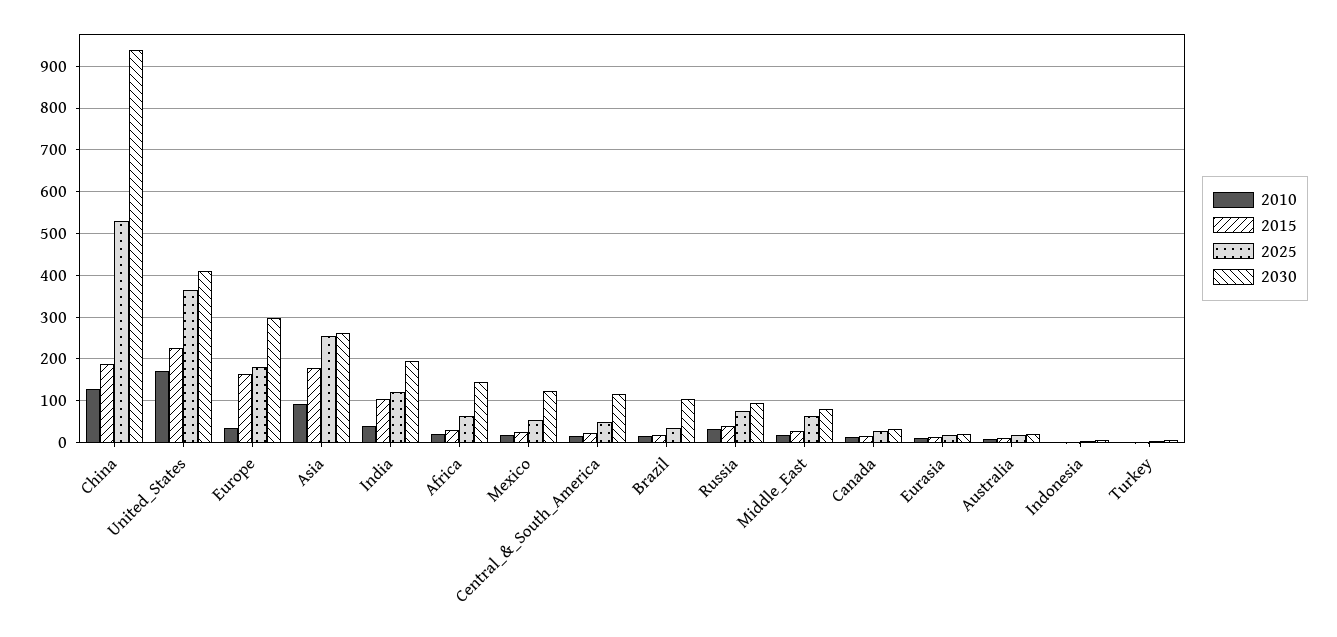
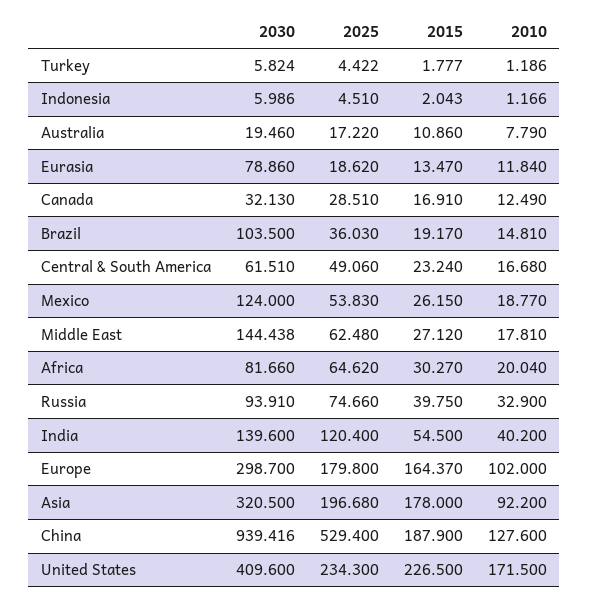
  {
    "2010": {
      "China": 127.6,
      "United_States": 171.5,
-     "Europe": 40,
+     "Europe": 102,
      "Asia": 92.2,
      "India": 40.2,
      "Africa": 20.04,
      "Mexico": 18.77,
      "Central_&_South_America": 16.68,
      "Brazil": 14.81,
      "Russia": 32.9,
      "Middle_East": 17.81,
      "Canada": 12.49,
      "Eurasia": 11.84,
      "Australia": 7.79,
      "Indonesia": 1.166,
      "Turkey": 1.186
    },
    "2015": {
      "China": 187.9,
      "United_States": 226.5,
      "Europe": 164.37,
      "Asia": 178,
-     "India": 100,
+     "India": 54.5,
      "Africa": 30.27,
      "Mexico": 26.15,
      "Central_&_South_America": 23.24,
      "Brazil": 19.17,
      "Russia": 39.75,
      "Middle_East": 27.12,
      "Canada": 16.91,
      "Eurasia": 13.47,
      "Australia": 10.86,
      "Indonesia": 2.043,
      "Turkey": 1.777
    },
    "2025": {
      "China": 529.4,
-     "United_States": 360,
+     "United_States": 234.3,
      "Europe": 179.8,
-     "Asia": 260,
+     "Asia": 196.68,
      "India": 120.4,
      "Africa": 64.62,
      "Mexico": 53.83,
      "Central_&_South_America": 49.06,
      "Brazil": 36.03,
      "Russia": 74.66,
      "Middle_East": 62.48,
      "Canada": 28.51,
      "Eurasia": 18.62,
      "Australia": 17.22,
      "Indonesia": 4.51,
      "Turkey": 4.422
    },
    "2030": {
      "China": 939.416,
      "United_States": 409.6,
      "Europe": 298.7,
-     "Asia": 260,
+     "Asia": 320.5,
-     "India": 200,
+     "India": 139.6,
-     "Africa": 140,
+     "Africa": 81.66,
      "Mexico": 124,
-     "Central_&_South_America": 120,
+     "Central_&_South_America": 61.51,
      "Brazil": 103.5,
      "Russia": 93.91,
-     "Middle_East": 80,
+     "Middle_East": 144.438,
      "Canada": 32.13,
-     "Eurasia": 20,
+     "Eurasia": 78.86,
      "Australia": 19.46,
      "Indonesia": 5.986,
      "Turkey": 5.824
    }
  }

